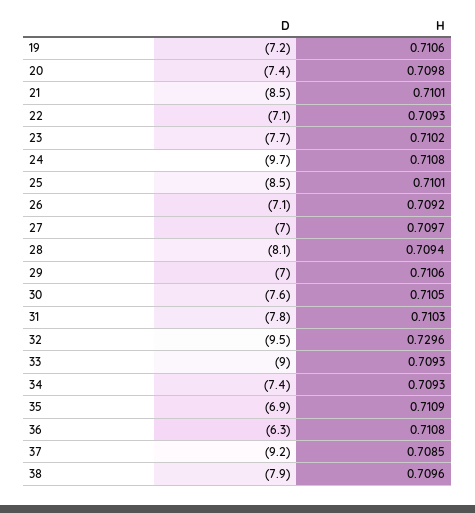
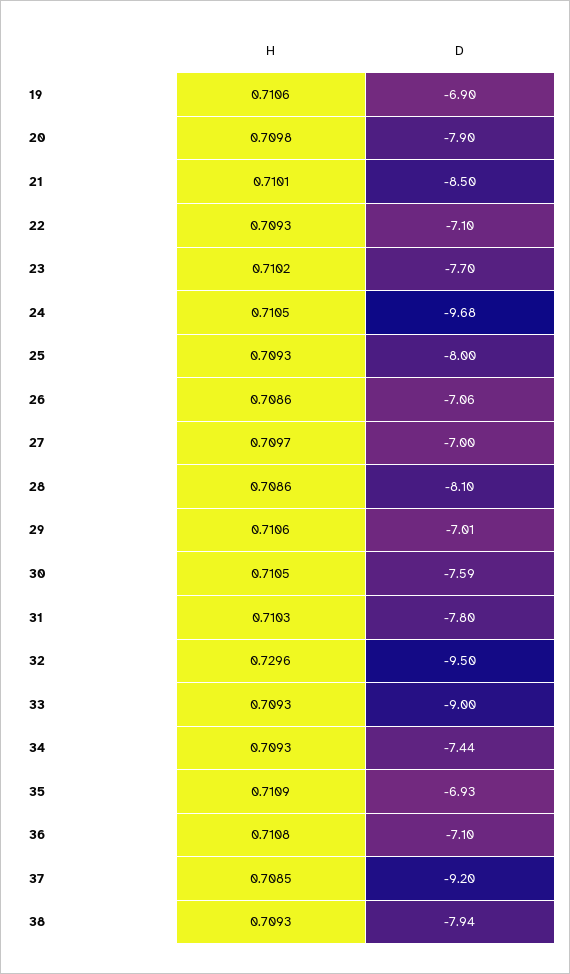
  {
    "D": {
-     "19": -7.2,
+     "19": -6.9,
-     "20": -7.4,
+     "20": -7.9,
      "21": -8.5,
      "22": -7.1,
      "23": -7.7,
      "24": -9.68,
-     "25": -8.5,
+     "25": -8,
      "26": -7.06,
      "27": -7,
      "28": -8.1,
      "29": -7.01,
      "30": -7.59,
      "31": -7.8,
      "32": -9.5,
      "33": -9,
      "34": -7.44,
      "35": -6.93,
-     "36": -6.3,
+     "36": -7.1,
      "37": -9.2,
      "38": -7.94
    },
    "H": {
      "19": 0.7106,
      "20": 0.7098,
      "21": 0.7101,
      "22": 0.7093,
      "23": 0.7102,
-     "24": 0.7108,
+     "24": 0.7105,
-     "25": 0.7101,
+     "25": 0.7093,
-     "26": 0.7092,
+     "26": 0.7086,
      "27": 0.7097,
-     "28": 0.7094,
+     "28": 0.7086,
      "29": 0.7106,
      "30": 0.7105,
      "31": 0.7103,
      "32": 0.7296,
      "33": 0.7093,
      "34": 0.7093,
      "35": 0.7109,
      "36": 0.7108,
      "37": 0.7085,
-     "38": 0.7096
+     "38": 0.7093
    }
  }

